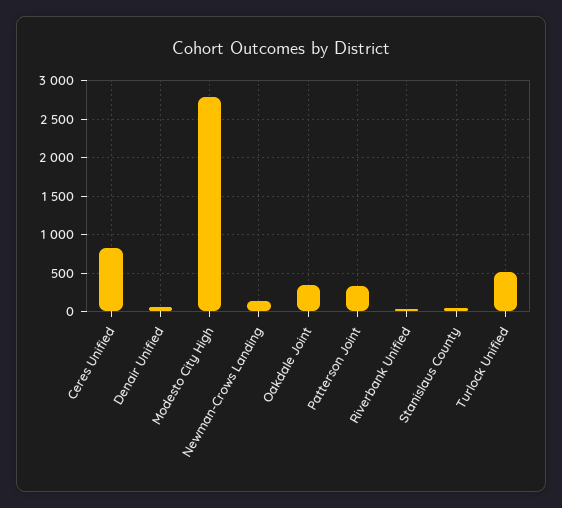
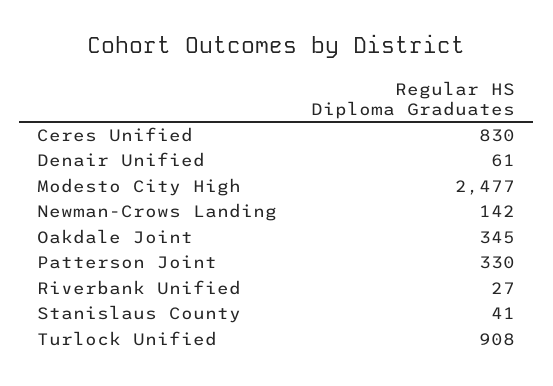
  {
    "Ceres Unified": 830,
    "Denair Unified": 61,
-   "Modesto City High": 2800,
+   "Modesto City High": 2477,
    "Newman-Crows Landing": 142,
    "Oakdale Joint": 345,
    "Patterson Joint": 330,
    "Riverbank Unified": 27,
    "Stanislaus County": 41,
-   "Turlock Unified": 500
+   "Turlock Unified": 908
  }

